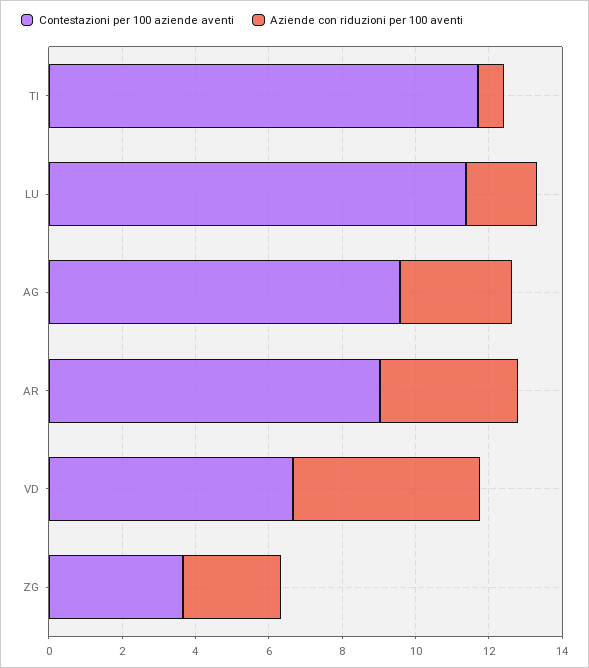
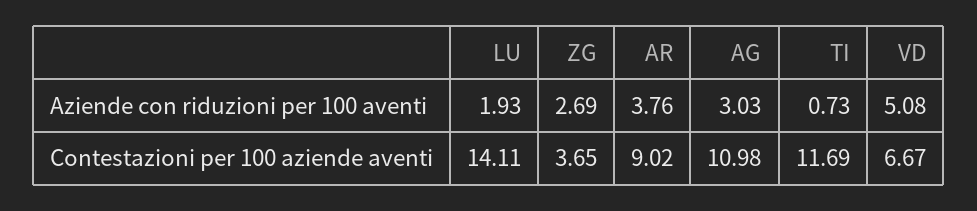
  {
    "Contestazioni per 100 aziende aventi": {
      "TI": 11.69,
-     "LU": 11.5,
+     "LU": 14.11,
-     "AG": 9.5,
+     "AG": 10.98,
      "AR": 9.02,
      "VD": 6.67,
      "ZG": 3.65
    },
    "Aziende con riduzioni per 100 aventi": {
      "TI": 0.73,
      "LU": 1.93,
      "AG": 3.03,
      "AR": 3.76,
      "VD": 5.08,
      "ZG": 2.69
    }
  }

